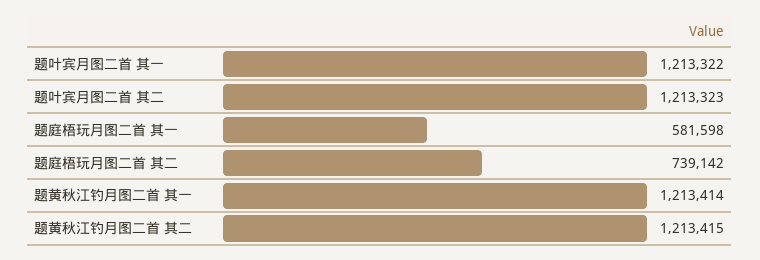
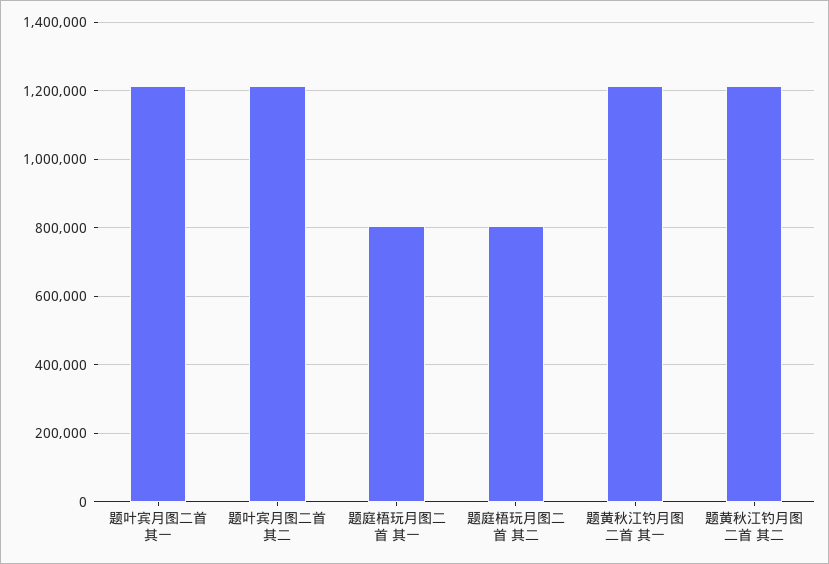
  {
    "题叶宾月图二首 其一": 1213322,
    "题叶宾月图二首 其二": 1213323,
-   "题庭梧玩月图二首 其一": 581598,
+   "题庭梧玩月图二首 其一": 800000,
-   "题庭梧玩月图二首 其二": 739142,
+   "题庭梧玩月图二首 其二": 800000,
    "题黄秋江钓月图二首 其一": 1213414,
    "题黄秋江钓月图二首 其二": 1213415
  }

